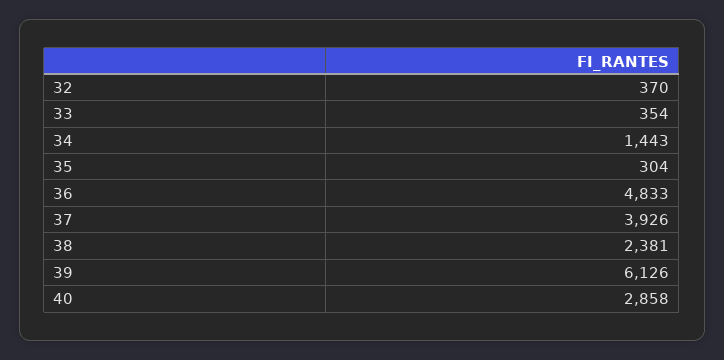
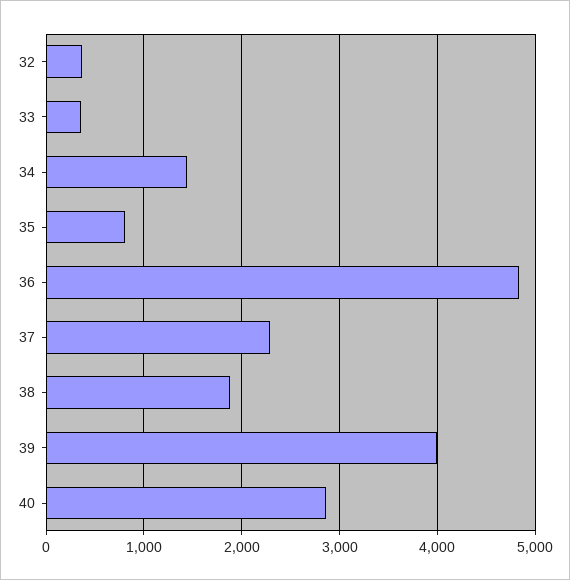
  {
    "32": 370,
    "33": 354,
    "34": 1443,
-   "35": 304,
+   "35": 800,
    "36": 4833,
-   "37": 3926,
+   "37": 2300,
-   "38": 2381,
+   "38": 1900,
-   "39": 6126,
+   "39": 4000,
    "40": 2858
  }

